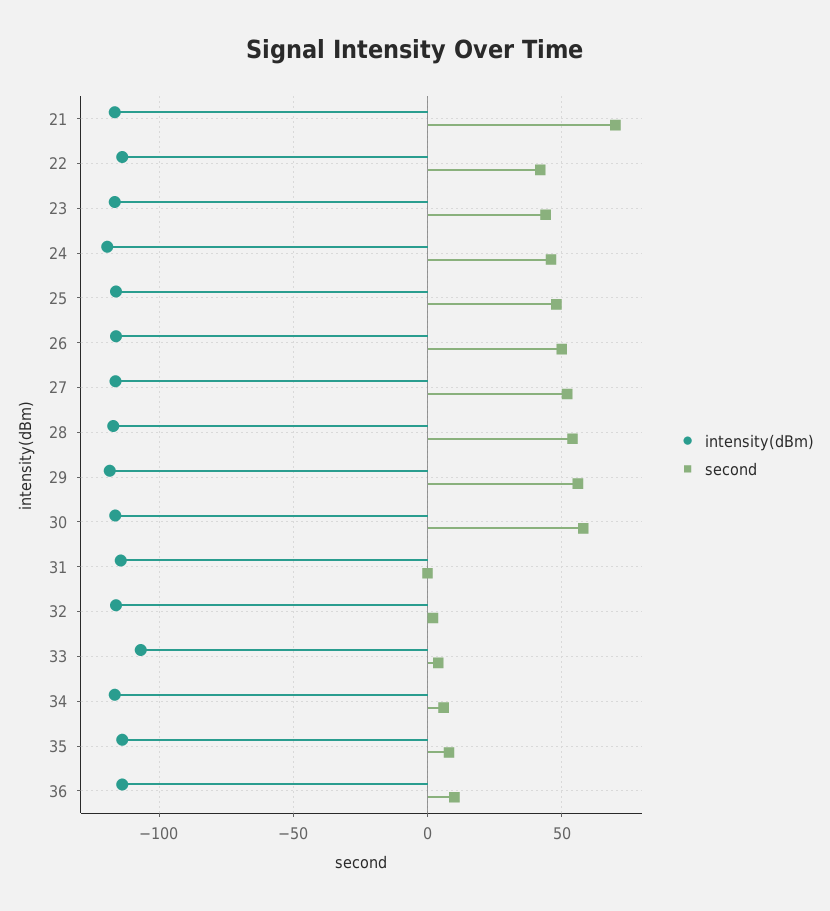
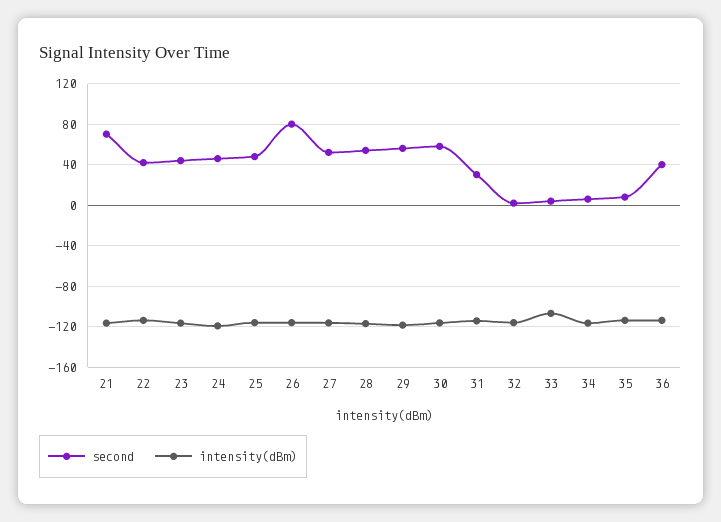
  {
    "intensity(dBm)": {
      "21": -115,
      "22": -115,
      "23": -115,
      "24": -120,
      "25": -115,
      "26": -115,
      "27": -115,
      "28": -115,
      "29": -120,
      "30": -115,
      "31": -115,
      "32": -115,
      "33": -105,
      "34": -115,
      "35": -115,
      "36": -115
    },
    "second": {
      "21": 70,
      "22": 40,
      "23": 45,
      "24": 45,
      "25": 50,
-     "26": 50,
+     "26": 80,
      "27": 50,
      "28": 55,
      "29": 55,
      "30": 60,
-     "31": 0,
+     "31": 30,
      "32": 0,
      "33": 5,
      "34": 5,
      "35": 10,
-     "36": 10
+     "36": 40
    }
  }

